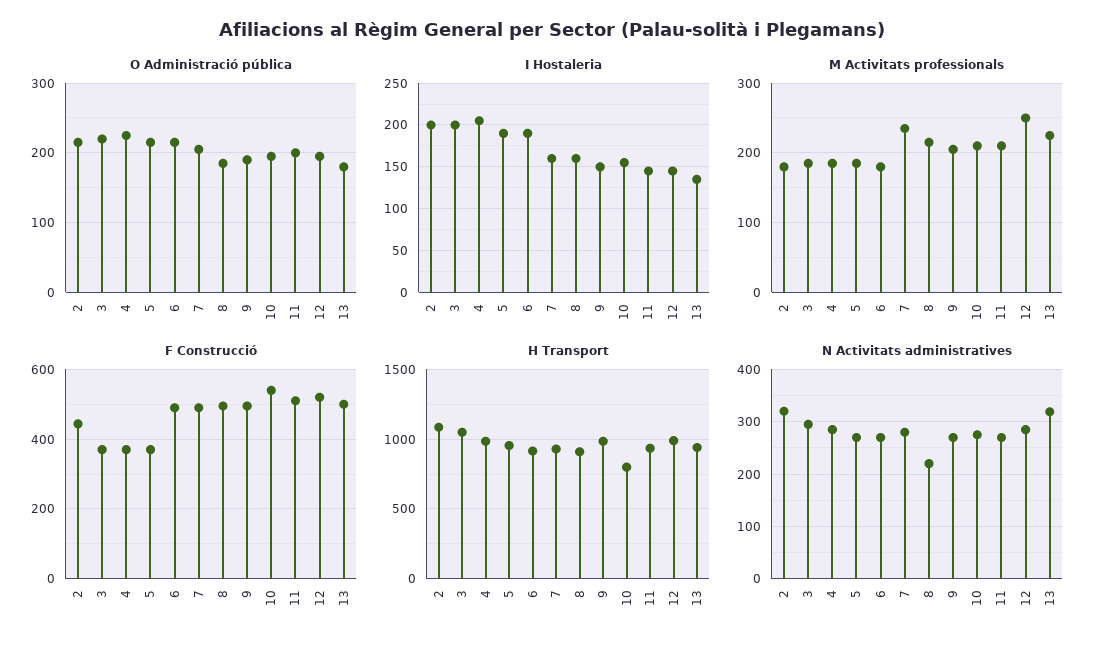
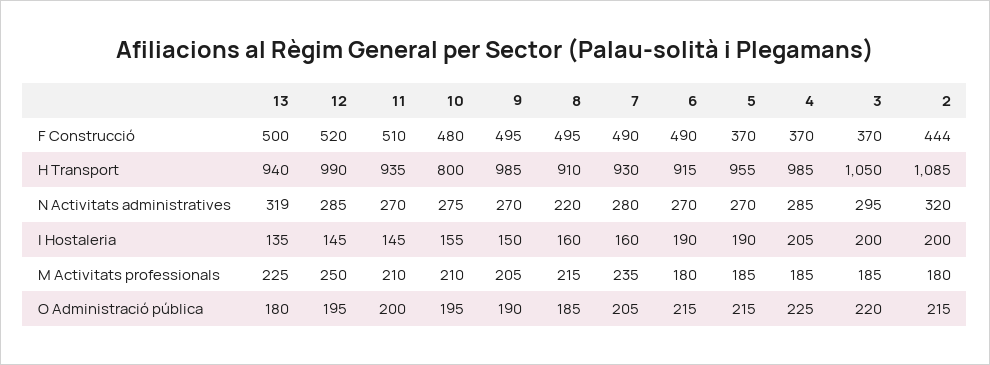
  {
    "O Administració pública": {
      "2": 215,
      "3": 220,
      "4": 225,
      "5": 215,
      "6": 215,
      "7": 205,
      "8": 185,
      "9": 190,
      "10": 195,
      "11": 200,
      "12": 195,
      "13": 180
    },
    "I Hostaleria": {
      "2": 200,
      "3": 200,
      "4": 205,
      "5": 190,
      "6": 190,
      "7": 160,
      "8": 160,
      "9": 150,
      "10": 155,
      "11": 145,
      "12": 145,
      "13": 135
    },
    "M Activitats professionals": {
      "2": 180,
      "3": 185,
      "4": 185,
      "5": 185,
      "6": 180,
      "7": 235,
      "8": 215,
      "9": 205,
      "10": 210,
      "11": 210,
      "12": 250,
      "13": 225
    },
    "F Construcció": {
      "2": 444,
      "3": 370,
      "4": 370,
      "5": 370,
      "6": 490,
      "7": 490,
      "8": 495,
      "9": 495,
-     "10": 540,
+     "10": 480,
      "11": 510,
      "12": 520,
      "13": 500
    },
    "H Transport": {
      "2": 1085,
      "3": 1050,
      "4": 985,
      "5": 955,
      "6": 915,
      "7": 930,
      "8": 910,
      "9": 985,
      "10": 800,
      "11": 935,
      "12": 990,
      "13": 940
    },
    "N Activitats administratives": {
      "2": 320,
      "3": 295,
      "4": 285,
      "5": 270,
      "6": 270,
      "7": 280,
      "8": 220,
      "9": 270,
      "10": 275,
      "11": 270,
      "12": 285,
      "13": 319
    }
  }

